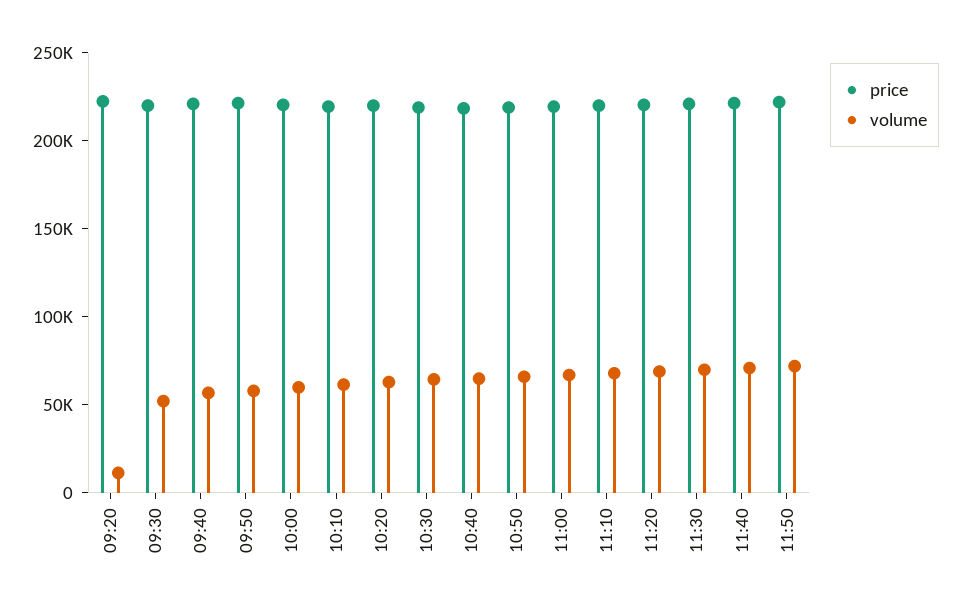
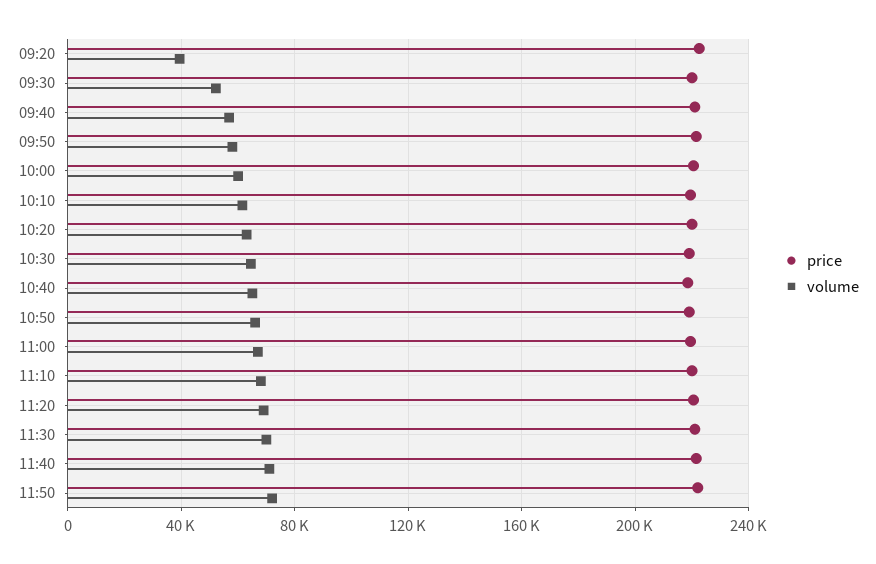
  {
    "price": {
      "09:20": 225000,
      "09:30": 220000,
      "09:40": 220000,
      "09:50": 220000,
      "10:00": 220000,
      "10:10": 220000,
      "10:20": 220000,
      "10:30": 220000,
      "10:40": 220000,
      "10:50": 220000,
      "11:00": 220000,
      "11:10": 220000,
      "11:20": 220000,
      "11:30": 220000,
      "11:40": 220000,
      "11:50": 220000
    },
    "volume": {
-     "09:20": 10000,
+     "09:20": 40000,
      "09:30": 50000,
      "09:40": 55000,
      "09:50": 60000,
      "10:00": 60000,
      "10:10": 60000,
      "10:20": 65000,
      "10:30": 65000,
      "10:40": 65000,
      "10:50": 65000,
      "11:00": 65000,
      "11:10": 70000,
      "11:20": 70000,
      "11:30": 70000,
      "11:40": 70000,
      "11:50": 70000
    }
  }

